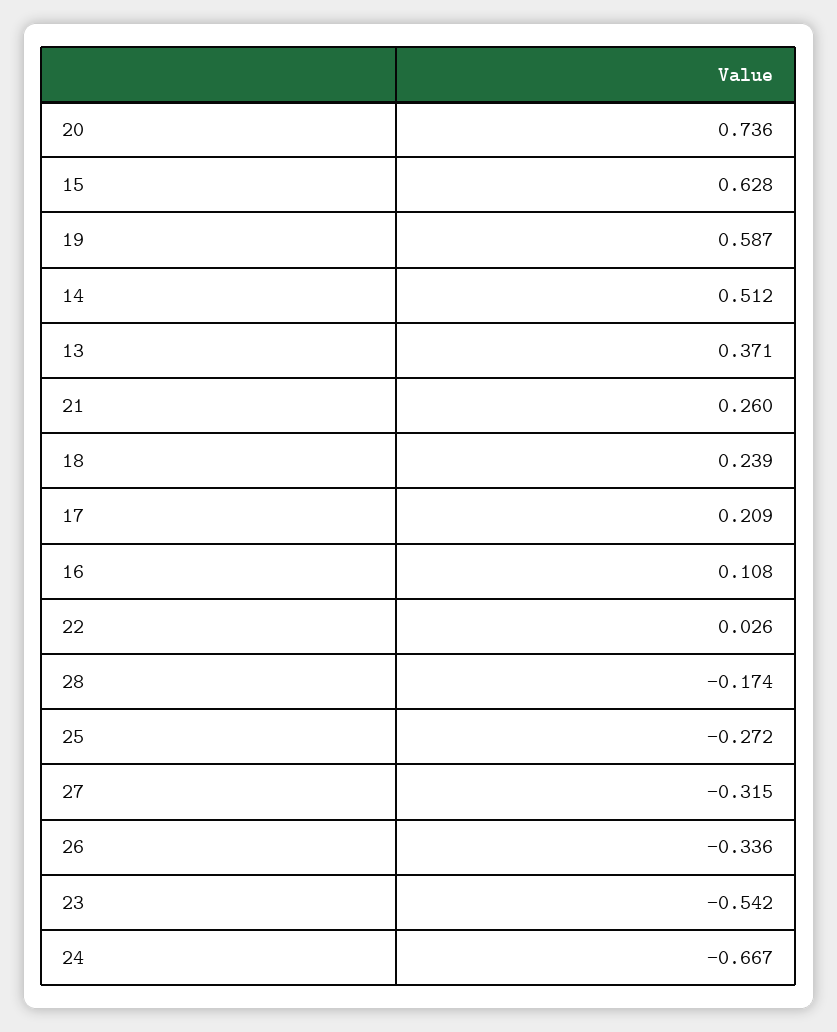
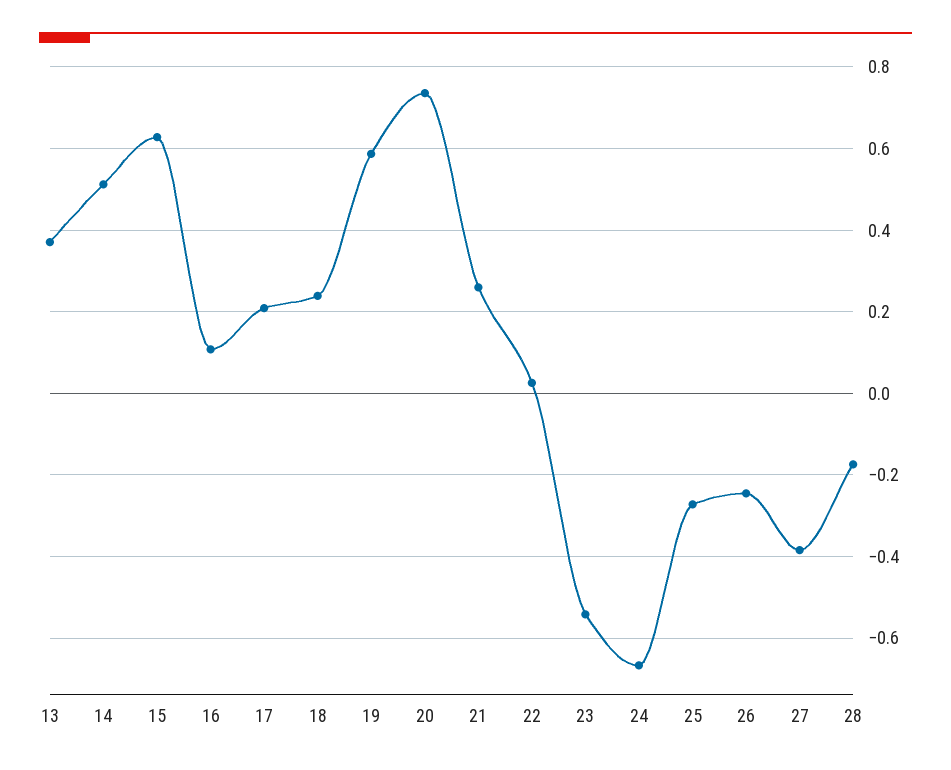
  {
    "20": 0.736,
    "15": 0.628,
    "19": 0.587,
    "14": 0.512,
    "13": 0.371,
    "21": 0.26,
    "18": 0.239,
    "17": 0.209,
    "16": 0.108,
    "22": 0.026,
    "28": -0.174,
    "25": -0.272,
-   "27": -0.315,
+   "27": -0.38,
-   "26": -0.336,
+   "26": -0.24,
    "23": -0.542,
    "24": -0.667
  }

